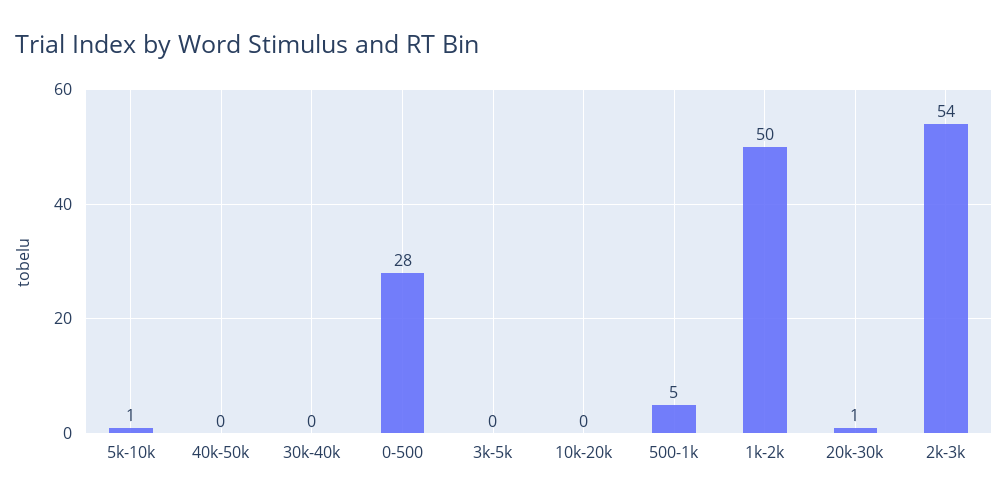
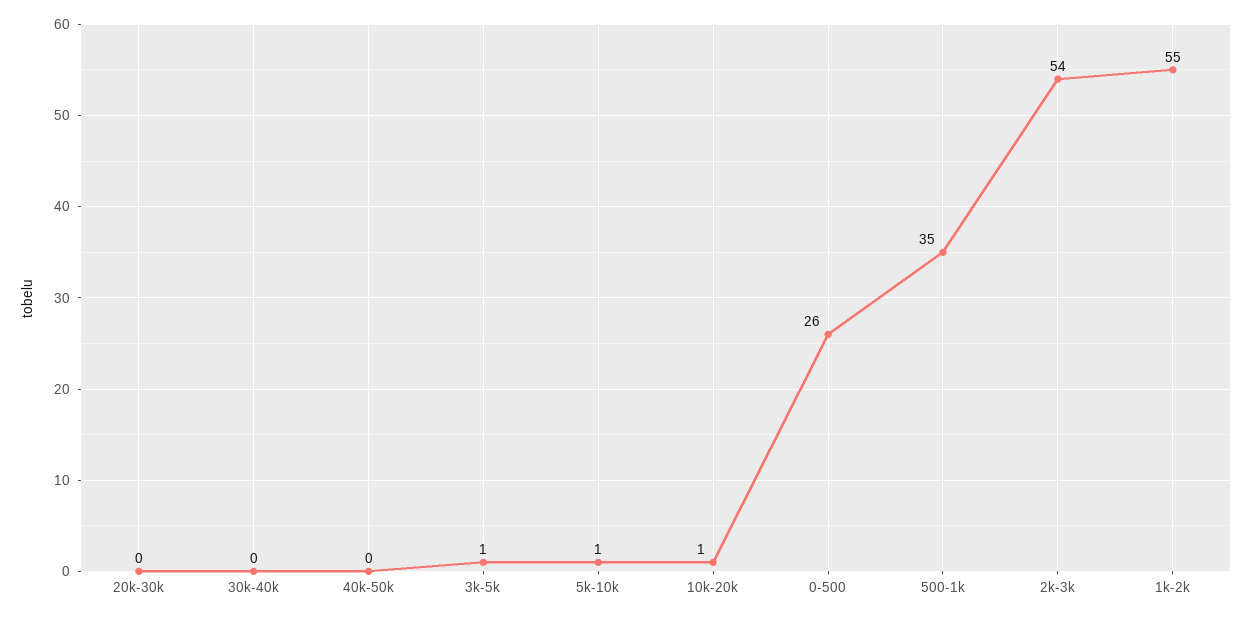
  {
    "5k-10k": 1,
    "40k-50k": 0,
    "30k-40k": 0,
-   "0-500": 28,
+   "0-500": 26,
-   "3k-5k": 0,
+   "3k-5k": 1,
-   "10k-20k": 0,
+   "10k-20k": 1,
-   "500-1k": 5,
+   "500-1k": 35,
-   "1k-2k": 50,
+   "1k-2k": 55,
-   "20k-30k": 1,
+   "20k-30k": 0,
    "2k-3k": 54
  }

